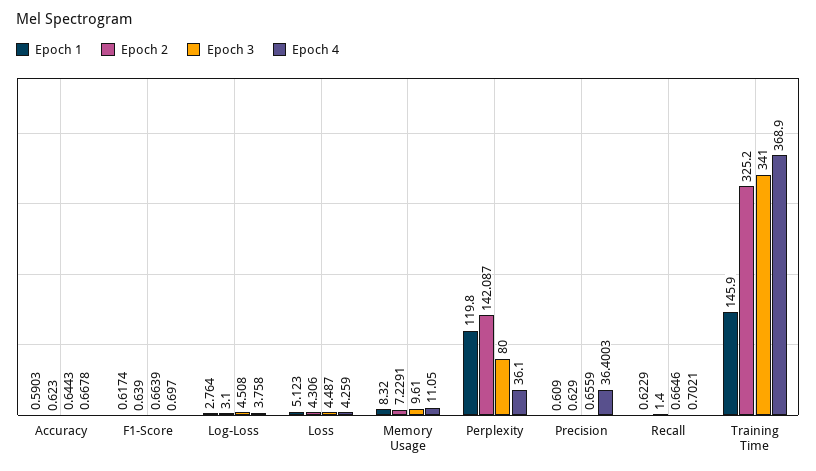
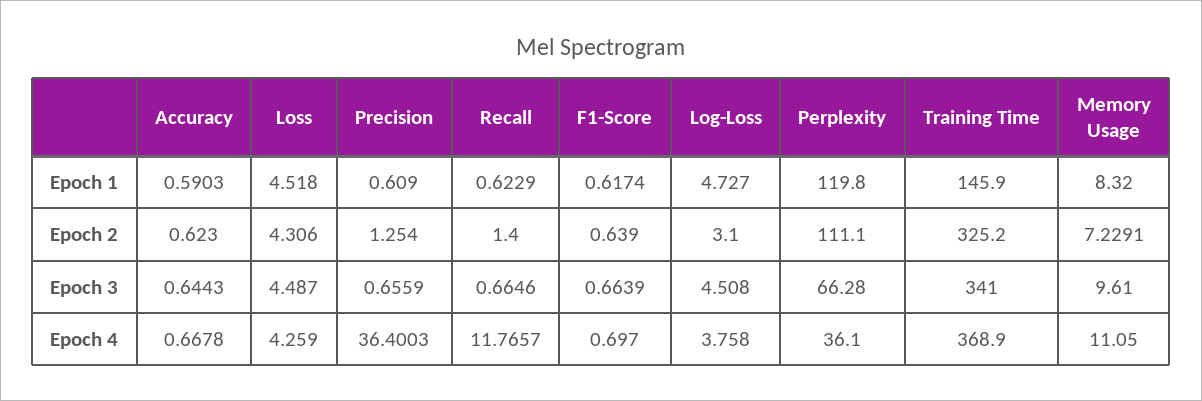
  {
    "Epoch 1": {
      "Accuracy": 0.5903,
      "F1-Score": 0.6174,
-     "Log-Loss": 2.764,
+     "Log-Loss": 4.727,
-     "Loss": 5.123,
+     "Loss": 4.518,
      "Memory Usage": 8.32,
      "Perplexity": 119.8,
      "Precision": 0.609,
      "Recall": 0.6229,
      "Training Time": 145.9
    },
    "Epoch 2": {
      "Accuracy": 0.623,
      "F1-Score": 0.639,
      "Log-Loss": 3.1,
      "Loss": 4.306,
      "Memory Usage": 7.2291,
-     "Perplexity": 142.087,
+     "Perplexity": 111.1,
-     "Precision": 0.629,
+     "Precision": 1.254,
      "Recall": 1.4,
      "Training Time": 325.2
    },
    "Epoch 3": {
      "Accuracy": 0.6443,
      "F1-Score": 0.6639,
      "Log-Loss": 4.508,
      "Loss": 4.487,
      "Memory Usage": 9.61,
-     "Perplexity": 80,
+     "Perplexity": 66.28,
      "Precision": 0.6559,
      "Recall": 0.6646,
      "Training Time": 341
    },
    "Epoch 4": {
      "Accuracy": 0.6678,
      "F1-Score": 0.697,
      "Log-Loss": 3.758,
      "Loss": 4.259,
      "Memory Usage": 11.05,
      "Perplexity": 36.1,
      "Precision": 36.4003,
-     "Recall": 0.7021,
+     "Recall": 11.7657,
      "Training Time": 368.9
    }
  }

